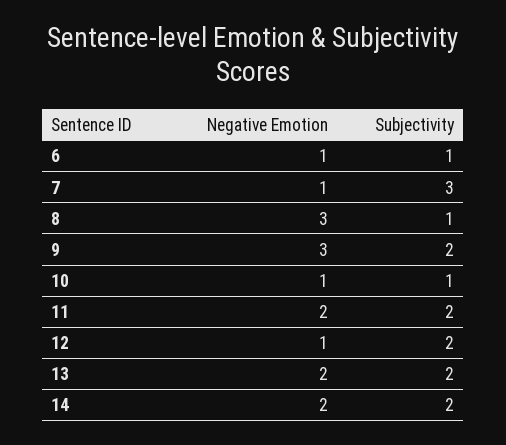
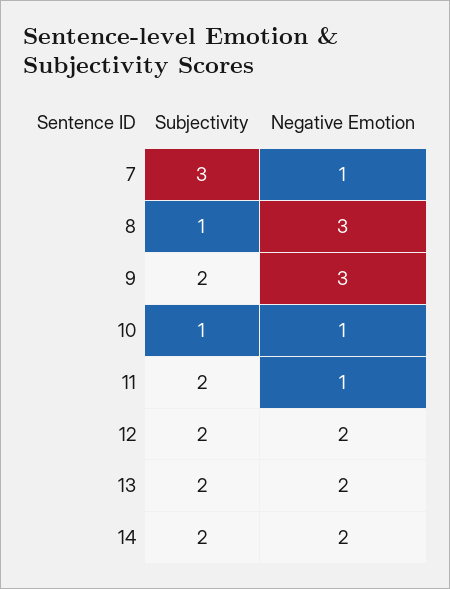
  {
    "Negative Emotion": {
-     "6": 1,
      "7": 1,
      "8": 3,
      "9": 3,
      "10": 1,
-     "11": 2,
+     "11": 1,
-     "12": 1,
+     "12": 2,
      "13": 2,
      "14": 2
    },
    "Subjectivity": {
-     "6": 1,
      "7": 3,
      "8": 1,
      "9": 2,
      "10": 1,
      "11": 2,
      "12": 2,
      "13": 2,
      "14": 2
    }
  }

